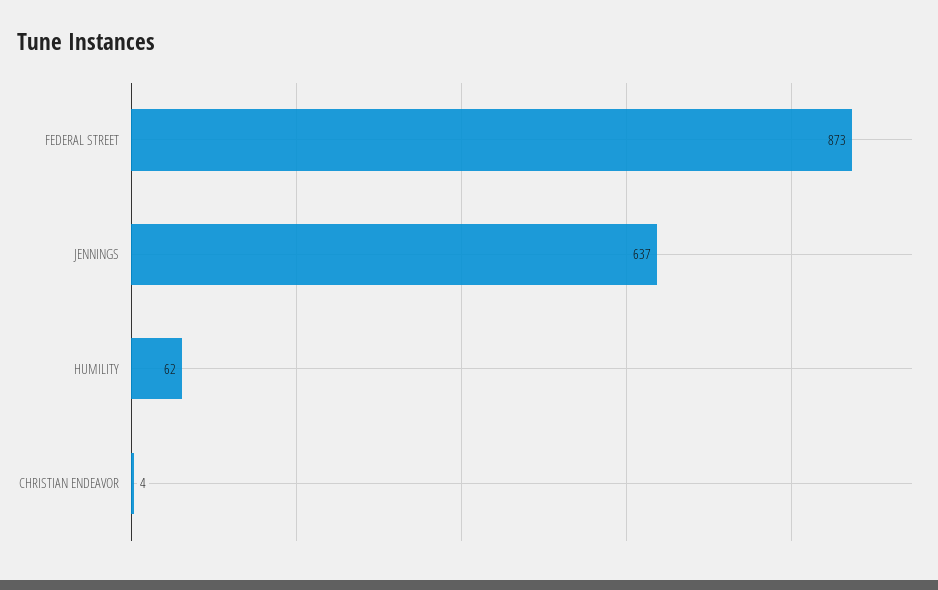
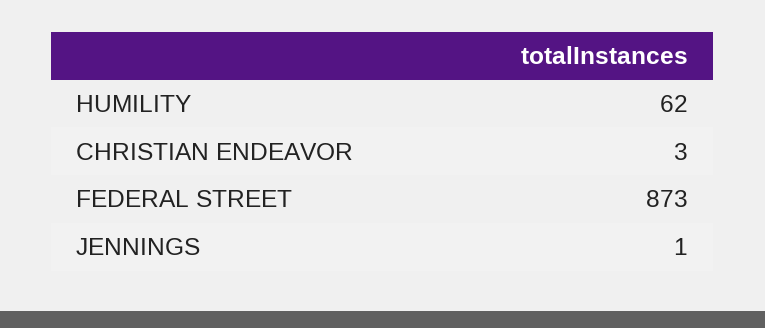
  {
    "FEDERAL STREET": 873,
-   "JENNINGS": 637,
+   "JENNINGS": 1,
    "HUMILITY": 62,
-   "CHRISTIAN ENDEAVOR": 4
+   "CHRISTIAN ENDEAVOR": 3
  }

